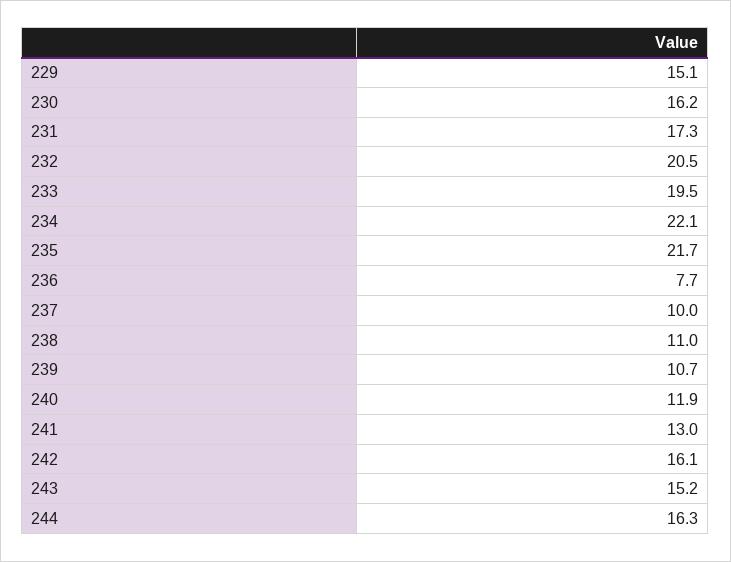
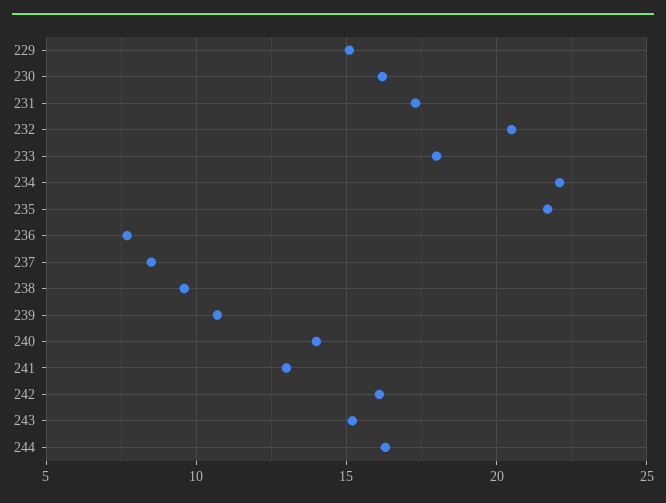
  {
    "229": 15.1,
    "230": 16.2,
    "231": 17.3,
    "232": 20.5,
-   "233": 19.5,
+   "233": 18,
    "234": 22.1,
    "235": 21.7,
    "236": 7.7,
-   "237": 10,
+   "237": 8.5,
-   "238": 11,
+   "238": 9.5,
    "239": 10.7,
-   "240": 11.9,
+   "240": 14,
    "241": 13,
    "242": 16.1,
    "243": 15.2,
    "244": 16.3
  }

